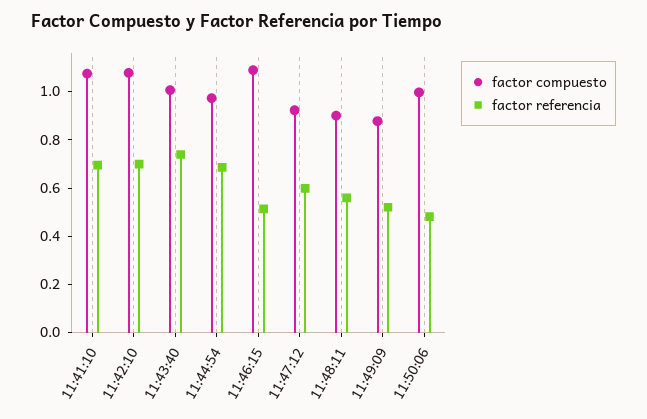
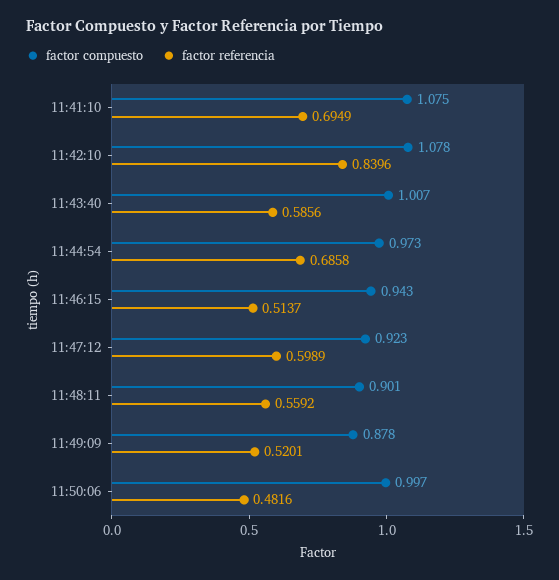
  {
    "factor compuesto": {
      "11:41:10": 1.075,
      "11:42:10": 1.078,
      "11:43:40": 1.007,
      "11:44:54": 0.973,
-     "11:46:15": 1.1,
+     "11:46:15": 0.943,
      "11:47:12": 0.923,
      "11:48:11": 0.901,
      "11:49:09": 0.878,
      "11:50:06": 0.997
    },
    "factor referencia": {
      "11:41:10": 0.6949,
-     "11:42:10": 0.7,
+     "11:42:10": 0.8396,
-     "11:43:40": 0.75,
+     "11:43:40": 0.5856,
      "11:44:54": 0.6858,
      "11:46:15": 0.5137,
      "11:47:12": 0.5989,
      "11:48:11": 0.5592,
      "11:49:09": 0.5201,
      "11:50:06": 0.4816
    }
  }

